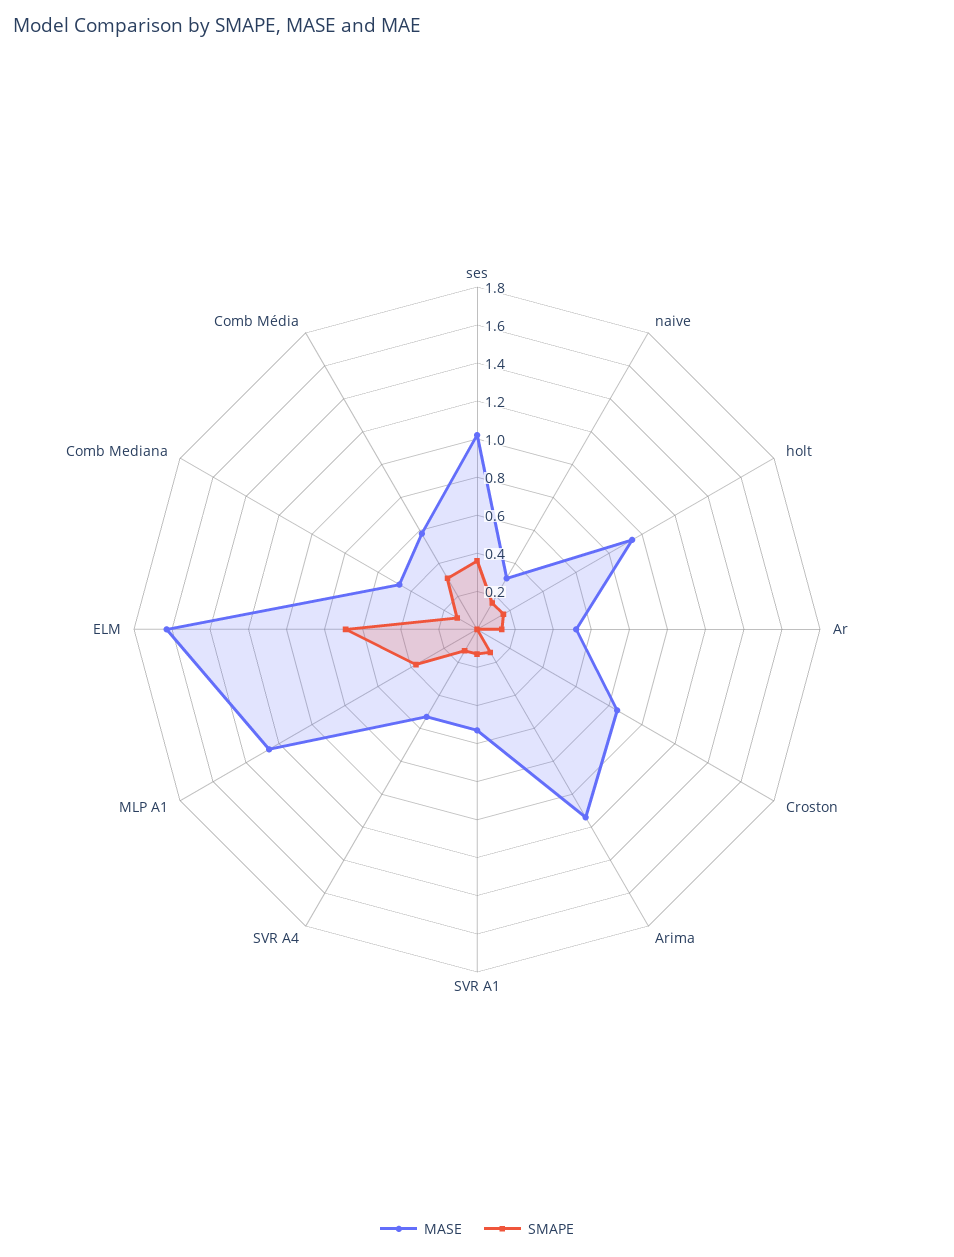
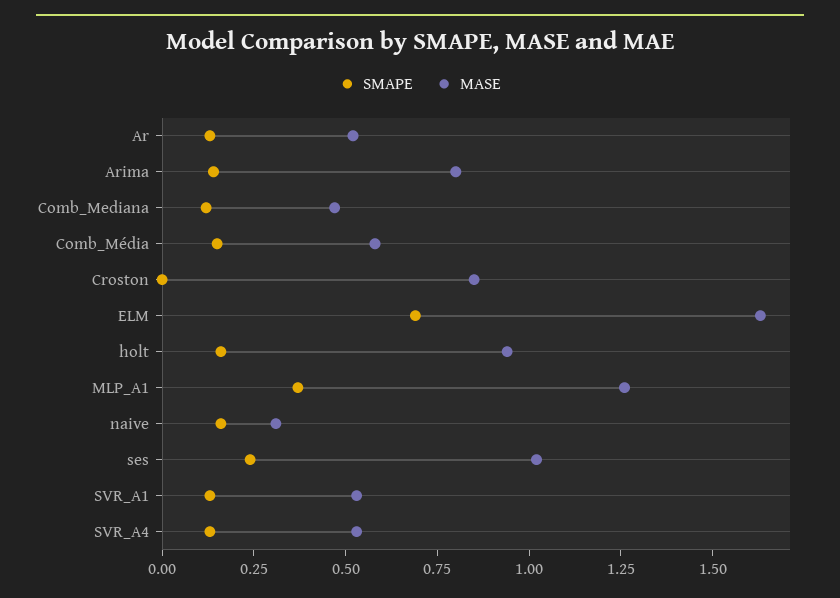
  {
    "MASE": {
      "ses": 1,
      "naive": 0.3,
      "holt": 0.95,
      "Ar": 0.5,
      "Croston": 0.85,
-     "Arima": 1.15,
+     "Arima": 0.8,
      "SVR A1": 0.55,
      "SVR A4": 0.55,
      "MLP A1": 1.25,
      "ELM": 1.65,
      "Comb Mediana": 0.45,
      "Comb Média": 0.6
    },
    "SMAPE": {
-     "ses": 0.35,
+     "ses": 0.25,
      "naive": 0.15,
      "holt": 0.15,
      "Ar": 0.15,
      "Croston": 0,
      "Arima": 0.15,
      "SVR A1": 0.15,
      "SVR A4": 0.15,
      "MLP A1": 0.35,
      "ELM": 0.7,
      "Comb Mediana": 0.1,
-     "Comb Média": 0.3
+     "Comb Média": 0.15
    }
  }

